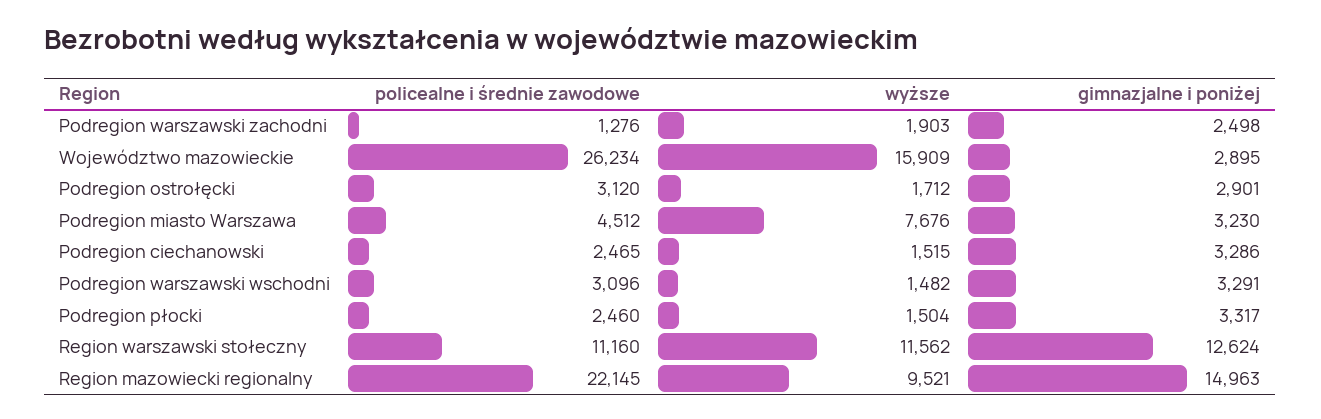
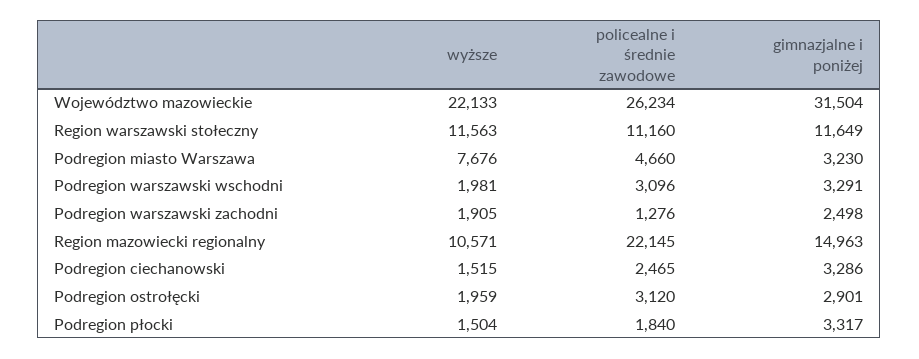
  {
    "policealne i średnie zawodowe": {
      "Podregion warszawski zachodni": 1276,
      "Województwo mazowieckie": 26234,
      "Podregion ostrołęcki": 3120,
-     "Podregion miasto Warszawa": 4512,
+     "Podregion miasto Warszawa": 4660,
      "Podregion ciechanowski": 2465,
      "Podregion warszawski wschodni": 3096,
-     "Podregion płocki": 2460,
+     "Podregion płocki": 1840,
      "Region warszawski stołeczny": 11160,
      "Region mazowiecki regionalny": 22145
    },
    "wyższe": {
-     "Podregion warszawski zachodni": 1903,
+     "Podregion warszawski zachodni": 1905,
-     "Województwo mazowieckie": 15909,
+     "Województwo mazowieckie": 22133,
-     "Podregion ostrołęcki": 1712,
+     "Podregion ostrołęcki": 1959,
      "Podregion miasto Warszawa": 7676,
      "Podregion ciechanowski": 1515,
-     "Podregion warszawski wschodni": 1482,
+     "Podregion warszawski wschodni": 1981,
      "Podregion płocki": 1504,
-     "Region warszawski stołeczny": 11562,
+     "Region warszawski stołeczny": 11563,
-     "Region mazowiecki regionalny": 9521
+     "Region mazowiecki regionalny": 10571
    },
    "gimnazjalne i poniżej": {
      "Podregion warszawski zachodni": 2498,
-     "Województwo mazowieckie": 2895,
+     "Województwo mazowieckie": 31504,
      "Podregion ostrołęcki": 2901,
      "Podregion miasto Warszawa": 3230,
      "Podregion ciechanowski": 3286,
      "Podregion warszawski wschodni": 3291,
      "Podregion płocki": 3317,
-     "Region warszawski stołeczny": 12624,
+     "Region warszawski stołeczny": 11649,
      "Region mazowiecki regionalny": 14963
    }
  }

